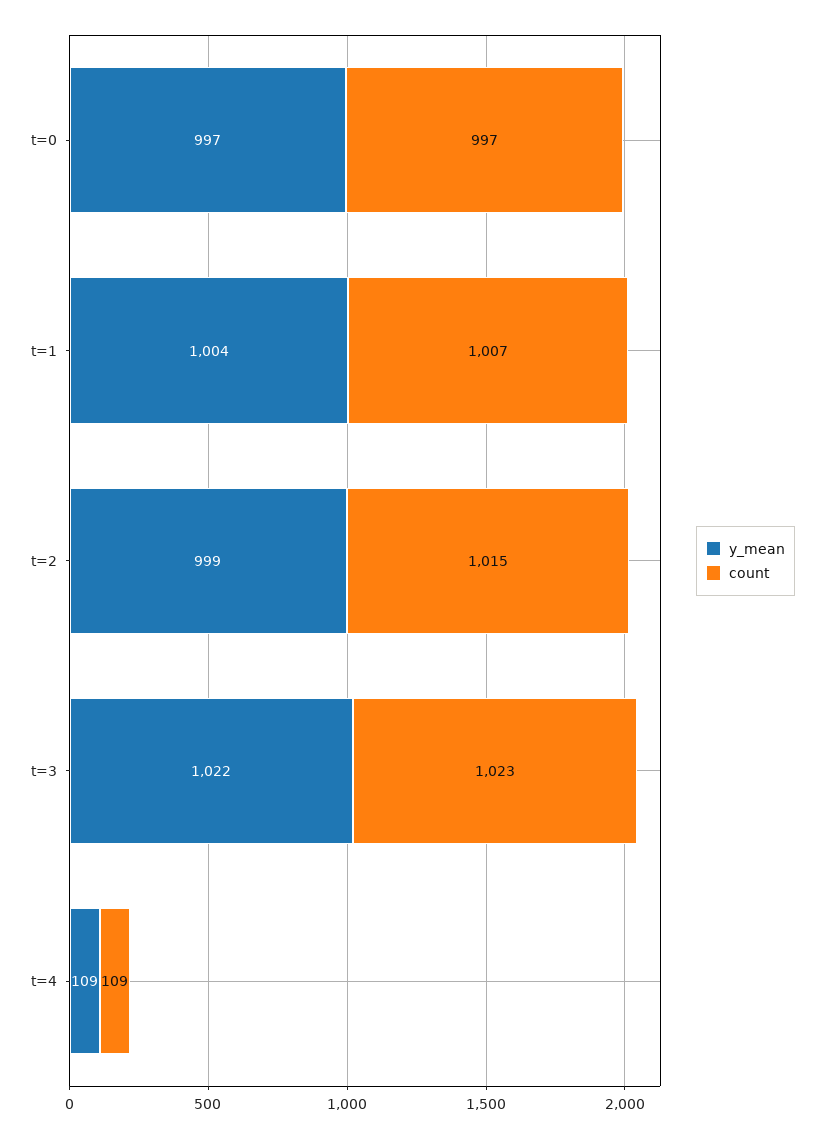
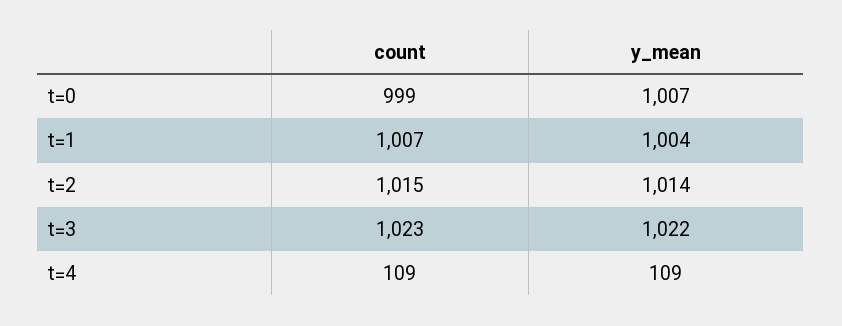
  {
    "y_mean": {
-     "t=0": 997,
+     "t=0": 1007,
      "t=1": 1004,
-     "t=2": 999,
+     "t=2": 1014,
      "t=3": 1022,
      "t=4": 109
    },
    "count": {
-     "t=0": 997,
+     "t=0": 999,
      "t=1": 1007,
      "t=2": 1015,
      "t=3": 1023,
      "t=4": 109
    }
  }

